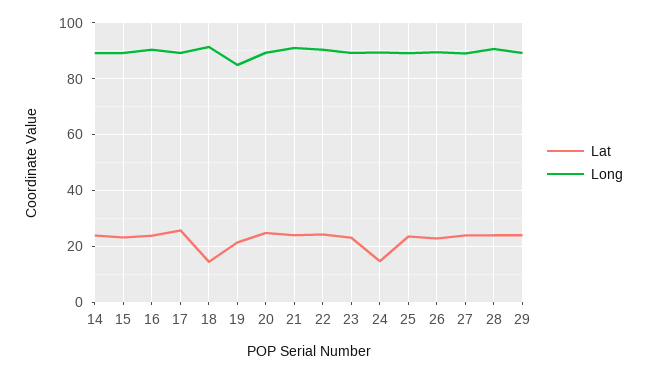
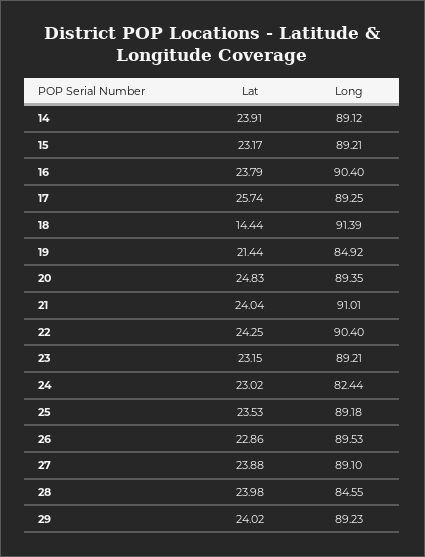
  {
    "Lat": {
      "14": 23.91,
      "15": 23.17,
      "16": 23.79,
      "17": 25.74,
      "18": 14.44,
      "19": 21.44,
      "20": 24.83,
      "21": 24.04,
      "22": 24.25,
      "23": 23.15,
-     "24": 15,
+     "24": 23.02,
      "25": 23.53,
      "26": 22.86,
      "27": 23.88,
      "28": 23.98,
      "29": 24.02
    },
    "Long": {
      "14": 89.12,
      "15": 89.21,
      "16": 90.4,
      "17": 89.25,
      "18": 91.39,
      "19": 84.92,
      "20": 89.35,
      "21": 91.01,
      "22": 90.4,
      "23": 89.21,
-     "24": 90,
+     "24": 82.44,
      "25": 89.18,
      "26": 89.53,
      "27": 89.1,
-     "28": 90,
+     "28": 84.55,
      "29": 89.23
    }
  }

